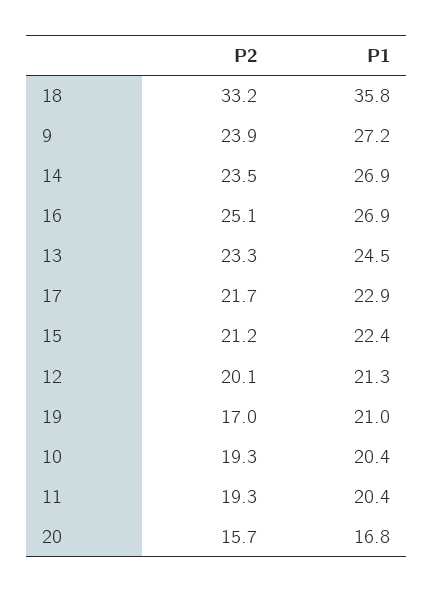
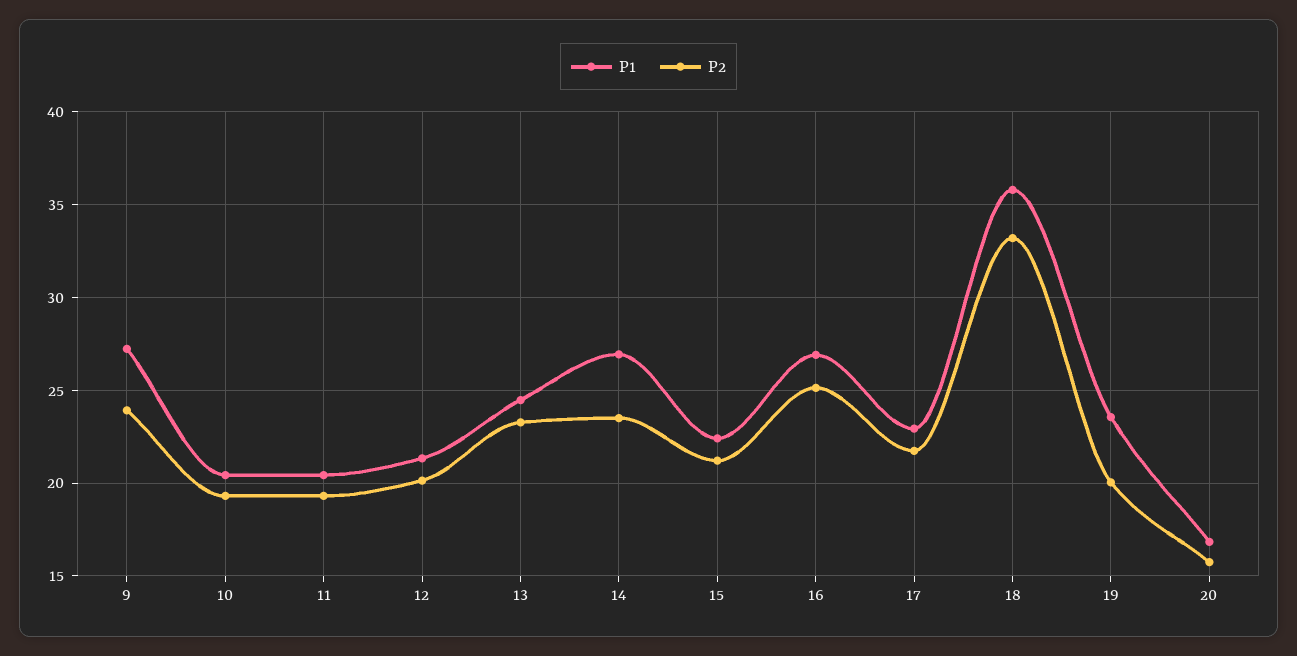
  {
    "P2": {
      "18": 33.2,
      "9": 23.9,
      "14": 23.5,
      "16": 25.1,
      "13": 23.3,
      "17": 21.7,
      "15": 21.2,
      "12": 20.1,
-     "19": 17,
+     "19": 20,
      "10": 19.3,
      "11": 19.3,
      "20": 15.7
    },
    "P1": {
      "18": 35.8,
      "9": 27.2,
      "14": 26.9,
      "16": 26.9,
      "13": 24.5,
      "17": 22.9,
      "15": 22.4,
      "12": 21.3,
-     "19": 21,
+     "19": 23.5,
      "10": 20.4,
      "11": 20.4,
      "20": 16.8
    }
  }

